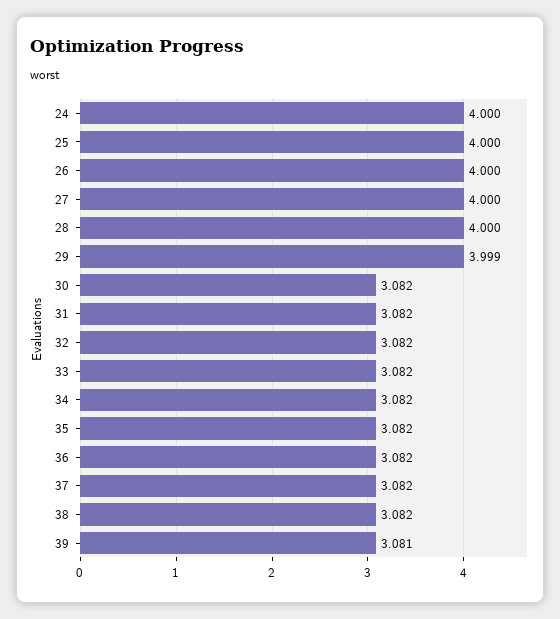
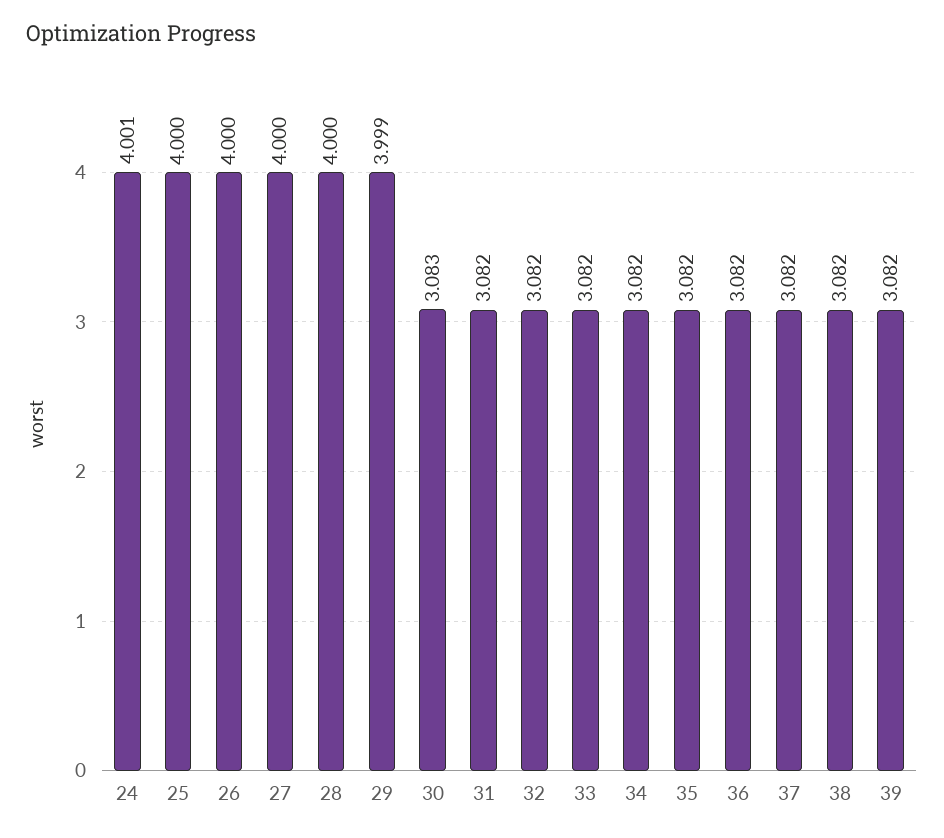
  {
-   "24": 4,
+   "24": 4.001,
    "25": 4,
    "26": 4,
    "27": 4,
    "28": 4,
    "29": 3.999,
-   "30": 3.082,
+   "30": 3.083,
    "31": 3.082,
    "32": 3.082,
    "33": 3.082,
    "34": 3.082,
    "35": 3.082,
    "36": 3.082,
    "37": 3.082,
    "38": 3.082,
-   "39": 3.081
+   "39": 3.082
  }

